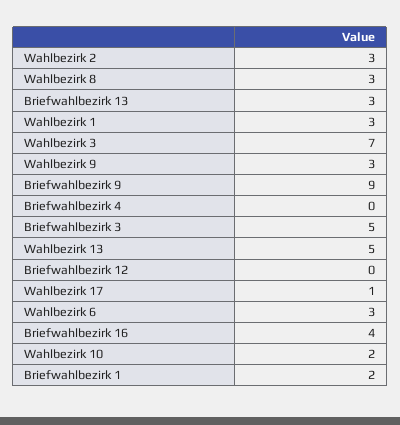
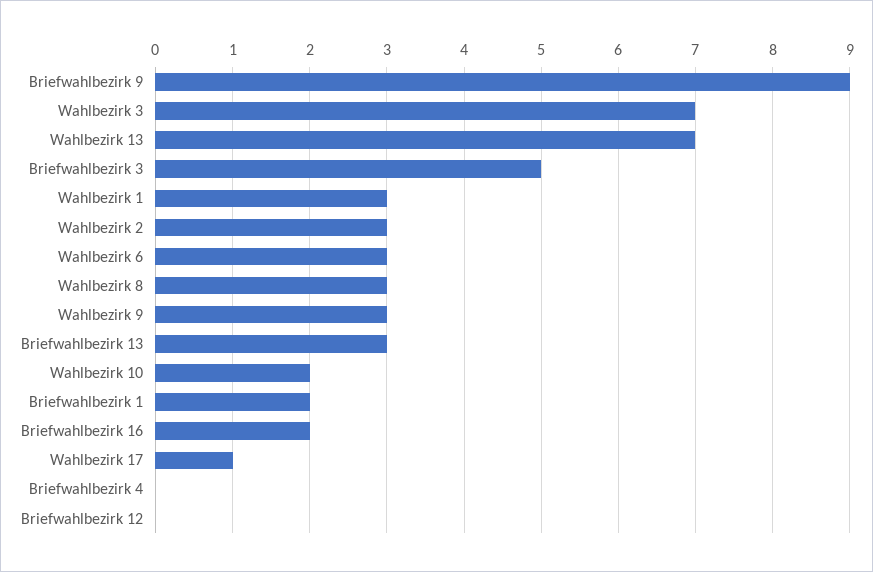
  {
    "Wahlbezirk 2": 3,
    "Wahlbezirk 8": 3,
    "Briefwahlbezirk 13": 3,
    "Wahlbezirk 1": 3,
    "Wahlbezirk 3": 7,
    "Wahlbezirk 9": 3,
    "Briefwahlbezirk 9": 9,
    "Briefwahlbezirk 4": 0,
    "Briefwahlbezirk 3": 5,
-   "Wahlbezirk 13": 5,
+   "Wahlbezirk 13": 7,
    "Briefwahlbezirk 12": 0,
    "Wahlbezirk 17": 1,
    "Wahlbezirk 6": 3,
-   "Briefwahlbezirk 16": 4,
+   "Briefwahlbezirk 16": 2,
    "Wahlbezirk 10": 2,
    "Briefwahlbezirk 1": 2
  }

